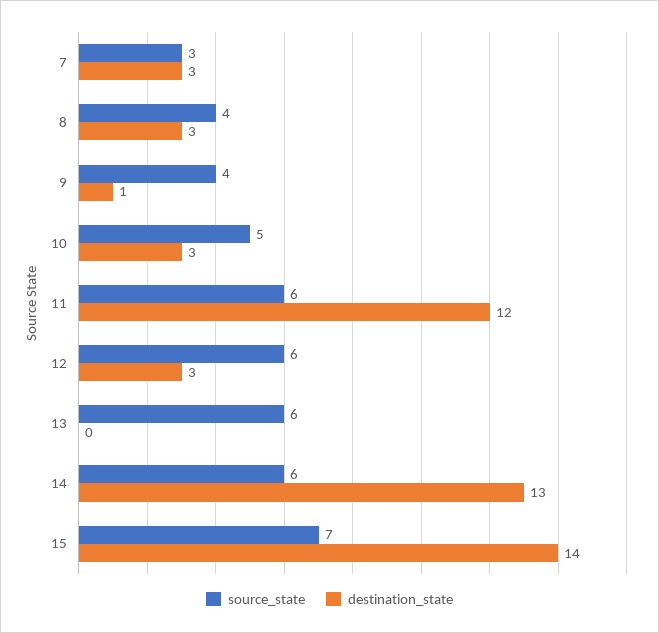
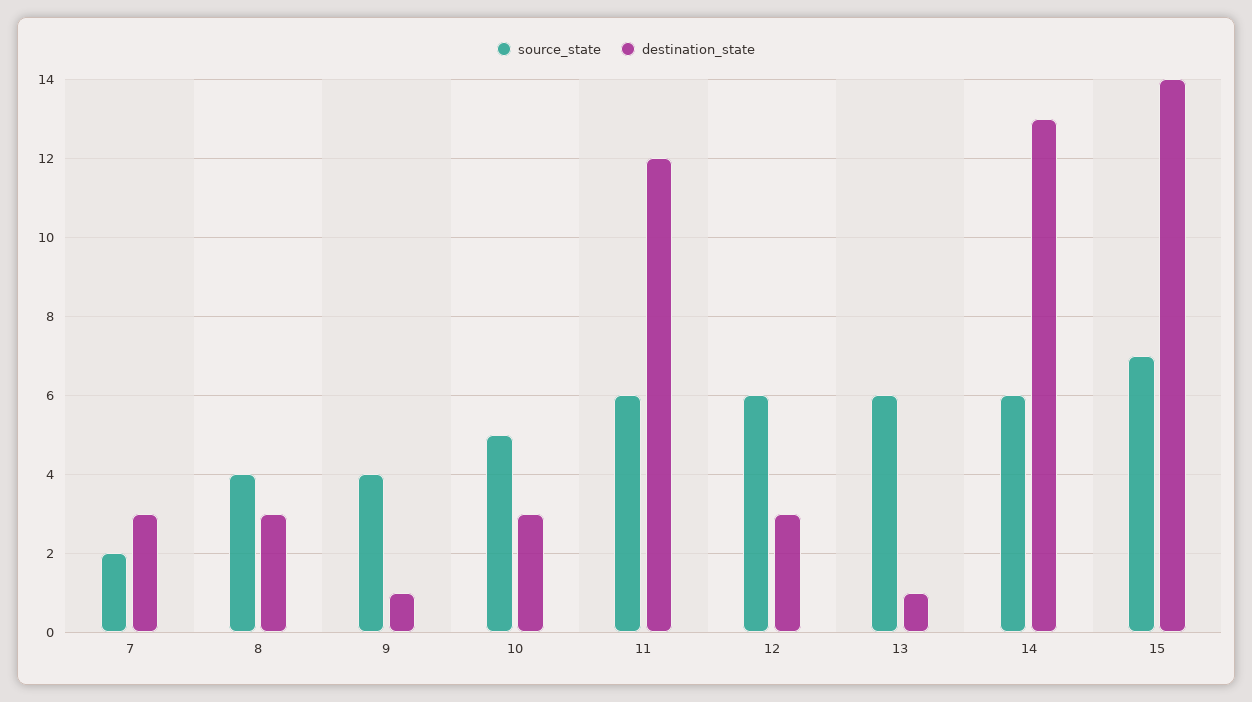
  {
    "source_state": {
-     "7": 3,
+     "7": 2,
      "8": 4,
      "9": 4,
      "10": 5,
      "11": 6,
      "12": 6,
      "13": 6,
      "14": 6,
      "15": 7
    },
    "destination_state": {
      "7": 3,
      "8": 3,
      "9": 1,
      "10": 3,
      "11": 12,
      "12": 3,
-     "13": 0,
+     "13": 1,
      "14": 13,
      "15": 14
    }
  }

